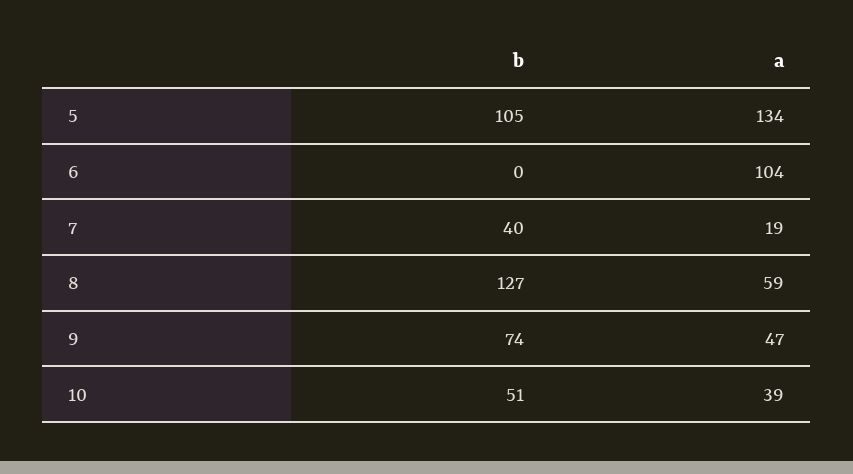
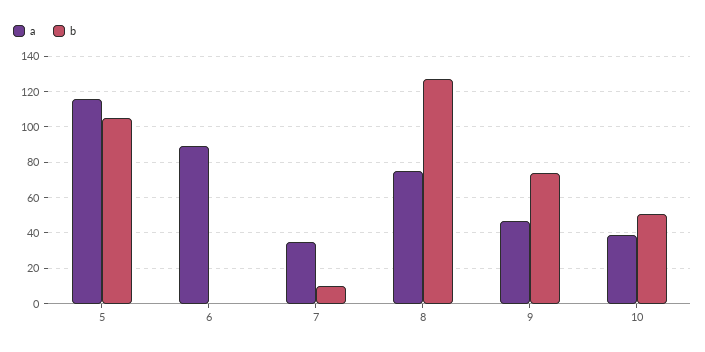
  {
    "b": {
      "5": 105,
      "6": 0,
-     "7": 40,
+     "7": 10,
      "8": 127,
      "9": 74,
      "10": 51
    },
    "a": {
-     "5": 134,
+     "5": 115,
-     "6": 104,
+     "6": 90,
-     "7": 19,
+     "7": 35,
-     "8": 59,
+     "8": 75,
      "9": 47,
      "10": 39
    }
  }

